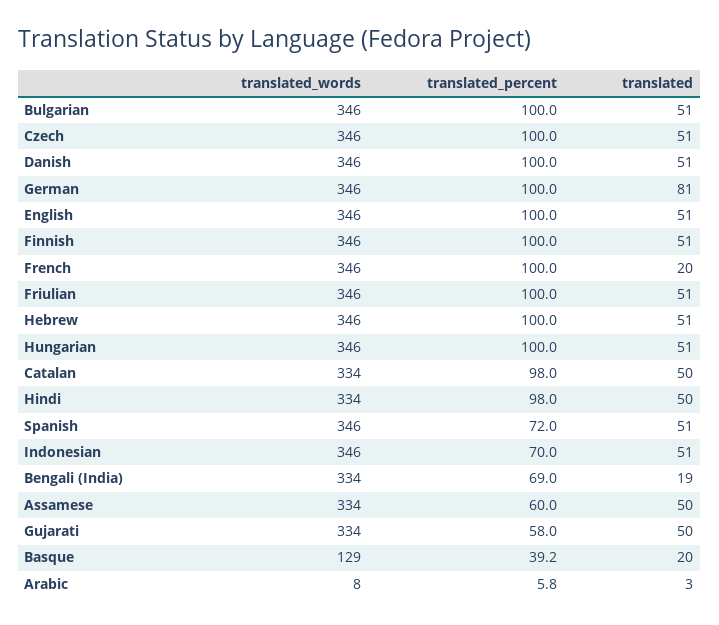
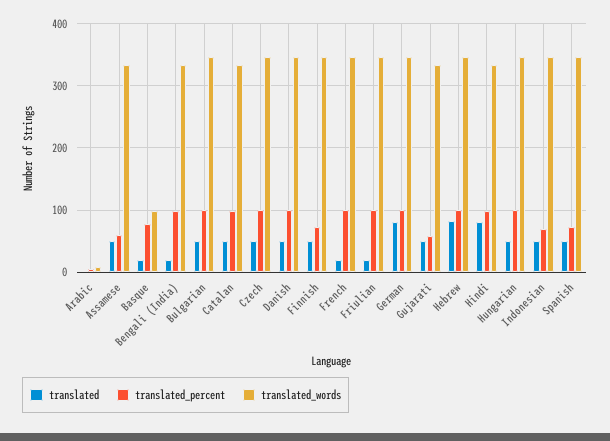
  {
    "translated_words": {
      "Bulgarian": 346,
      "Czech": 346,
      "Danish": 346,
      "German": 346,
-     "English": 346,
      "Finnish": 346,
      "French": 346,
      "Friulian": 346,
      "Hebrew": 346,
      "Hungarian": 346,
      "Catalan": 334,
      "Hindi": 334,
      "Spanish": 346,
      "Indonesian": 346,
      "Bengali (India)": 334,
      "Assamese": 334,
      "Gujarati": 334,
-     "Basque": 129,
+     "Basque": 100,
      "Arabic": 8
    },
    "translated_percent": {
      "Bulgarian": 100,
      "Czech": 100,
      "Danish": 100,
      "German": 100,
-     "English": 100,
-     "Finnish": 100,
+     "Finnish": 70,
      "French": 100,
      "Friulian": 100,
      "Hebrew": 100,
      "Hungarian": 100,
      "Catalan": 98,
      "Hindi": 98,
      "Spanish": 72,
      "Indonesian": 70,
-     "Bengali (India)": 69,
+     "Bengali (India)": 100,
      "Assamese": 60,
      "Gujarati": 58,
-     "Basque": 39.2,
+     "Basque": 80,
      "Arabic": 5.8
    },
    "translated": {
      "Bulgarian": 51,
      "Czech": 51,
      "Danish": 51,
      "German": 81,
-     "English": 51,
      "Finnish": 51,
      "French": 20,
-     "Friulian": 51,
+     "Friulian": 20,
-     "Hebrew": 51,
+     "Hebrew": 80,
      "Hungarian": 51,
      "Catalan": 50,
-     "Hindi": 50,
+     "Hindi": 80,
      "Spanish": 51,
      "Indonesian": 51,
      "Bengali (India)": 19,
      "Assamese": 50,
      "Gujarati": 50,
      "Basque": 20,
      "Arabic": 3
    }
  }

